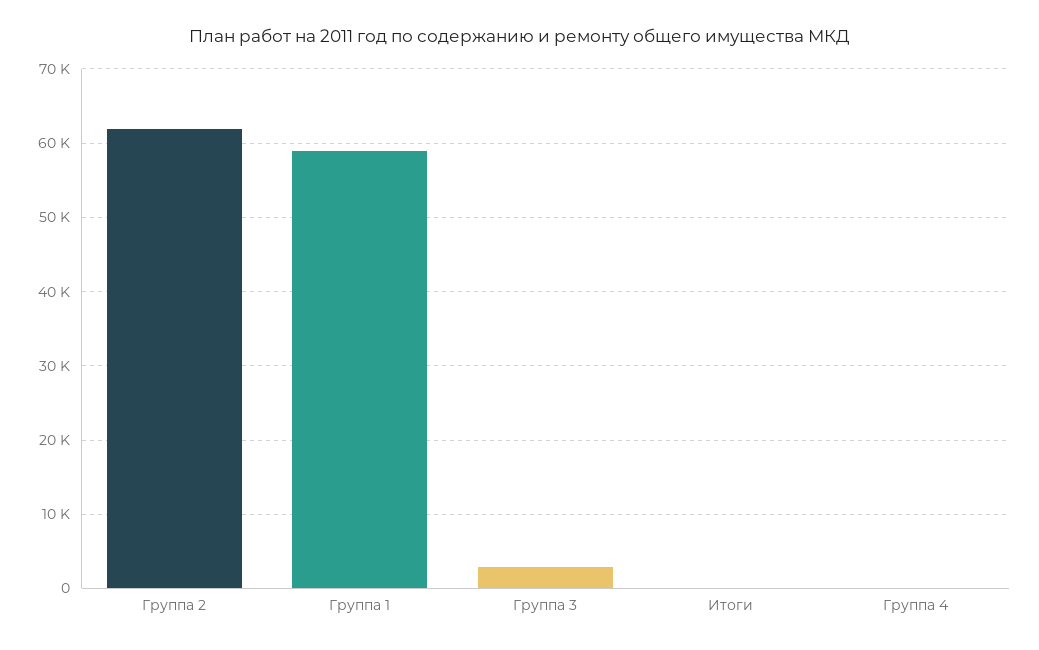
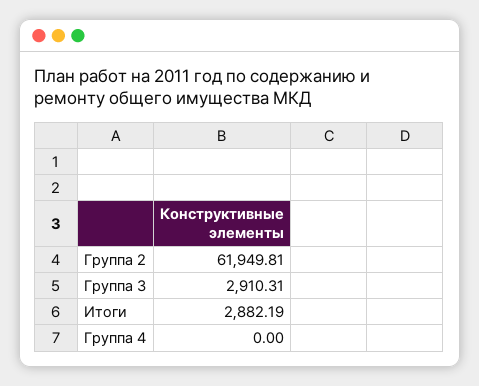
  {
    "Группа 2": 61949.81,
-   "Группа 1": 59000,
    "Группа 3": 2910.31,
-   "Итоги": 0,
+   "Итоги": 2882.19,
    "Группа 4": 0
  }

